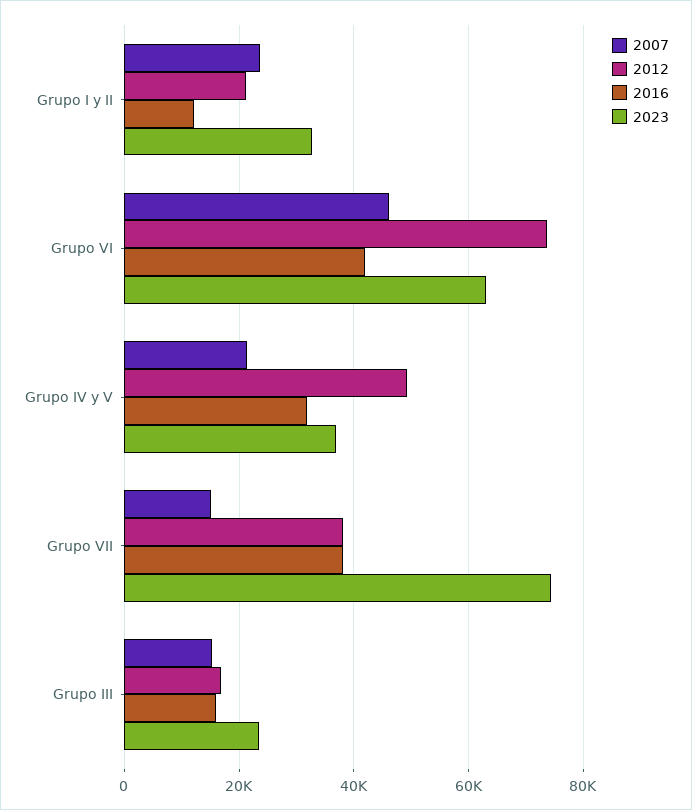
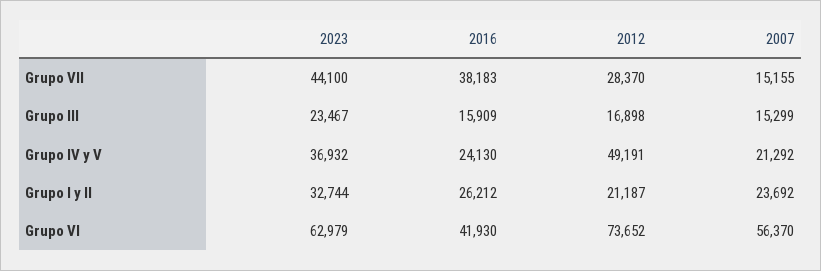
  {
    "2007": {
      "Grupo I y II": 23692,
-     "Grupo VI": 46000,
+     "Grupo VI": 56370,
      "Grupo IV y V": 21292,
      "Grupo VII": 15155,
      "Grupo III": 15299
    },
    "2012": {
      "Grupo I y II": 21187,
      "Grupo VI": 73652,
      "Grupo IV y V": 49191,
-     "Grupo VII": 38000,
+     "Grupo VII": 28370,
      "Grupo III": 16898
    },
    "2016": {
-     "Grupo I y II": 12000,
+     "Grupo I y II": 26212,
      "Grupo VI": 41930,
-     "Grupo IV y V": 32000,
+     "Grupo IV y V": 24130,
      "Grupo VII": 38183,
      "Grupo III": 15909
    },
    "2023": {
      "Grupo I y II": 32744,
      "Grupo VI": 62979,
      "Grupo IV y V": 36932,
-     "Grupo VII": 74000,
+     "Grupo VII": 44100,
      "Grupo III": 23467
    }
  }

